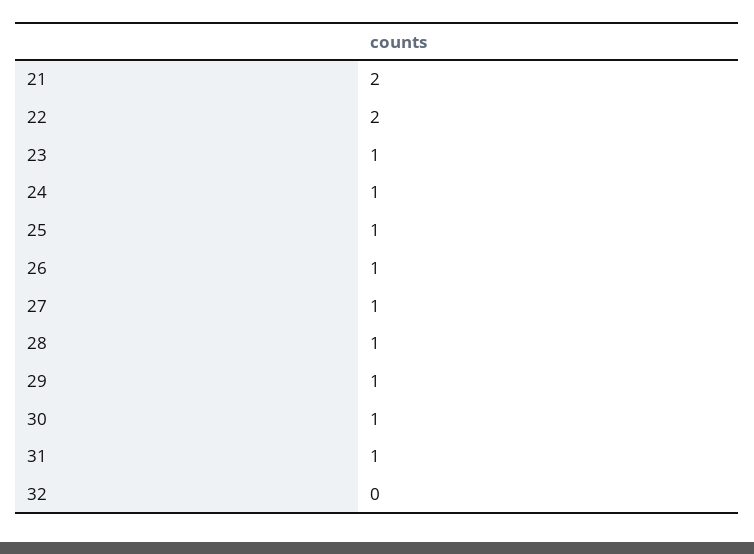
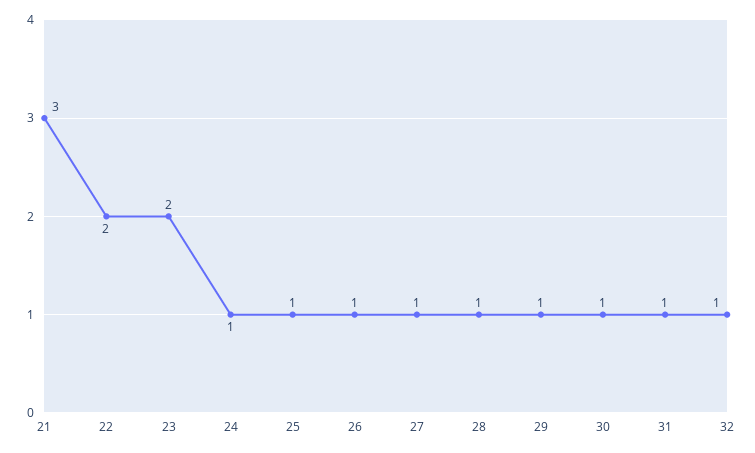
  {
-   "21": 2,
+   "21": 3,
    "22": 2,
-   "23": 1,
+   "23": 2,
    "24": 1,
    "25": 1,
    "26": 1,
    "27": 1,
    "28": 1,
    "29": 1,
    "30": 1,
    "31": 1,
-   "32": 0
+   "32": 1
  }

